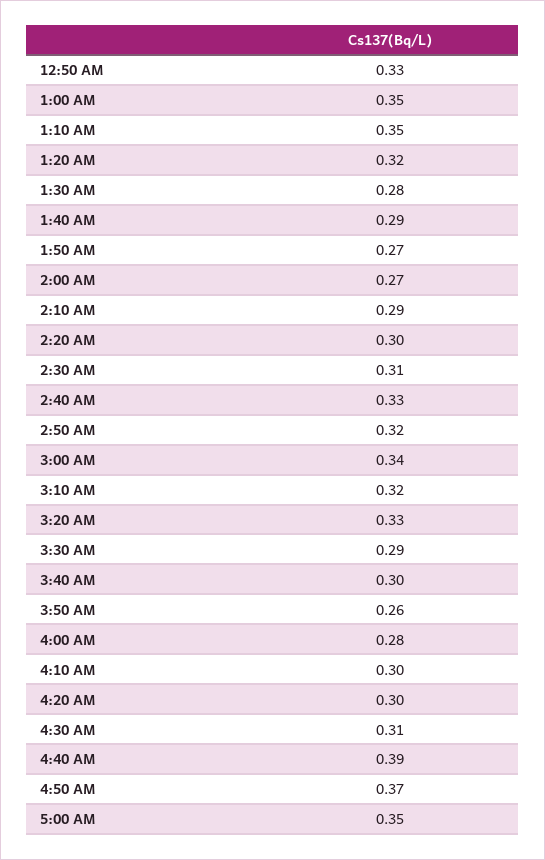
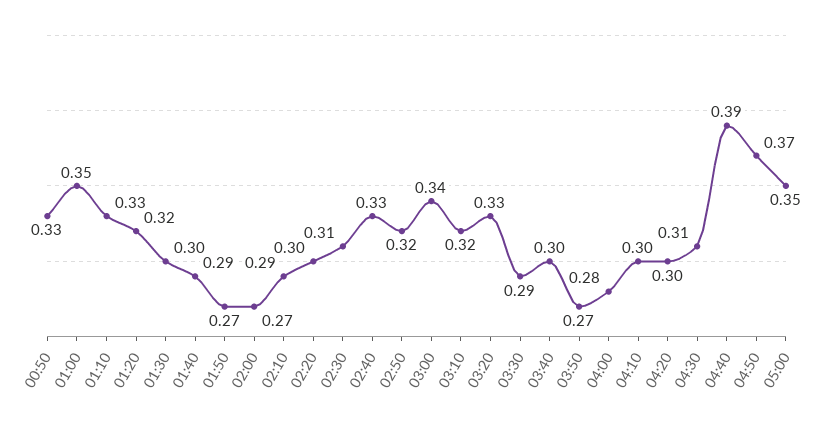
  {
    "12:50 AM": 0.33,
    "1:00 AM": 0.35,
-   "1:10 AM": 0.35,
+   "1:10 AM": 0.33,
    "1:20 AM": 0.32,
-   "1:30 AM": 0.28,
+   "1:30 AM": 0.3,
    "1:40 AM": 0.29,
    "1:50 AM": 0.27,
    "2:00 AM": 0.27,
    "2:10 AM": 0.29,
    "2:20 AM": 0.3,
    "2:30 AM": 0.31,
    "2:40 AM": 0.33,
    "2:50 AM": 0.32,
    "3:00 AM": 0.34,
    "3:10 AM": 0.32,
    "3:20 AM": 0.33,
    "3:30 AM": 0.29,
    "3:40 AM": 0.3,
-   "3:50 AM": 0.26,
+   "3:50 AM": 0.27,
    "4:00 AM": 0.28,
    "4:10 AM": 0.3,
    "4:20 AM": 0.3,
    "4:30 AM": 0.31,
    "4:40 AM": 0.39,
    "4:50 AM": 0.37,
    "5:00 AM": 0.35
  }

